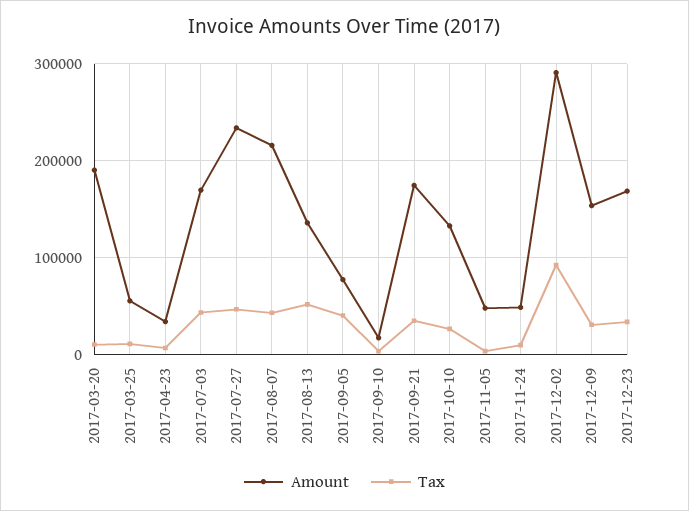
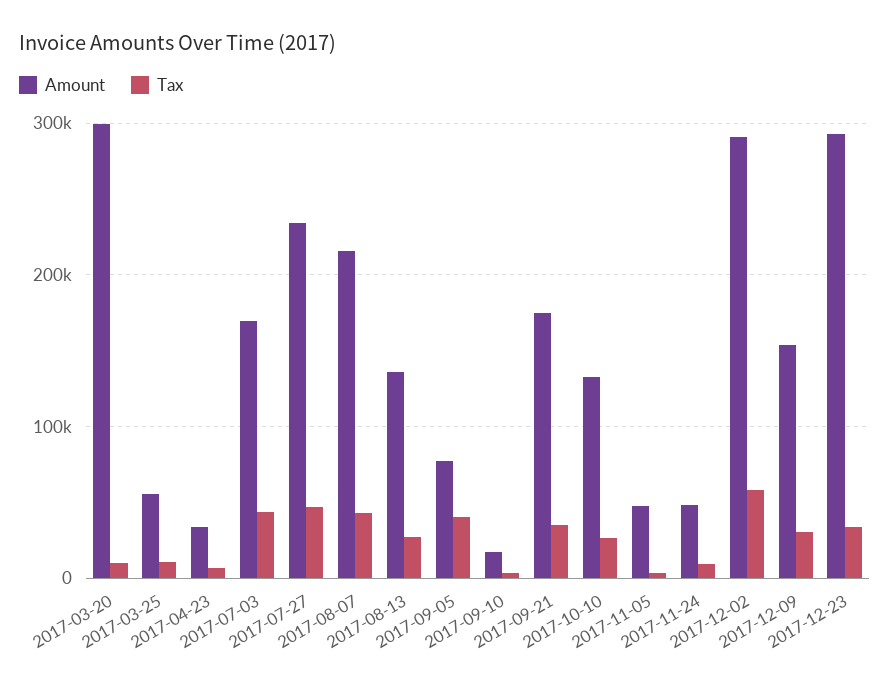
  {
    "Amount": {
-     "2017-03-20": 190000,
+     "2017-03-20": 300000,
      "2017-03-25": 60000,
      "2017-04-23": 30000,
      "2017-07-03": 170000,
      "2017-07-27": 230000,
      "2017-08-07": 220000,
      "2017-08-13": 140000,
      "2017-09-05": 80000,
      "2017-09-10": 20000,
      "2017-09-21": 170000,
      "2017-10-10": 130000,
      "2017-11-05": 50000,
      "2017-11-24": 50000,
      "2017-12-02": 290000,
      "2017-12-09": 150000,
-     "2017-12-23": 170000
+     "2017-12-23": 290000
    },
    "Tax": {
      "2017-03-20": 10000,
      "2017-03-25": 10000,
      "2017-04-23": 10000,
      "2017-07-03": 40000,
      "2017-07-27": 50000,
      "2017-08-07": 40000,
-     "2017-08-13": 50000,
+     "2017-08-13": 30000,
      "2017-09-05": 40000,
      "2017-09-10": 0,
      "2017-09-21": 30000,
      "2017-10-10": 30000,
      "2017-11-05": 0,
      "2017-11-24": 10000,
-     "2017-12-02": 90000,
+     "2017-12-02": 60000,
      "2017-12-09": 30000,
      "2017-12-23": 30000
    }
  }

